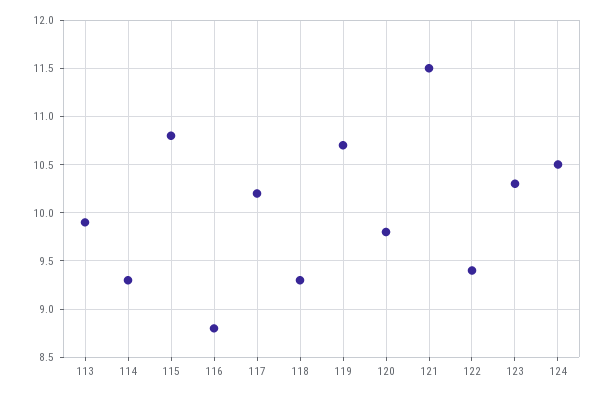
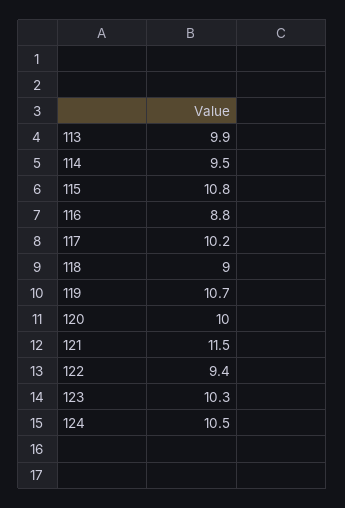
  {
    "113": 9.9,
-   "114": 9.3,
+   "114": 9.5,
    "115": 10.8,
    "116": 8.8,
    "117": 10.2,
-   "118": 9.3,
+   "118": 9,
    "119": 10.7,
-   "120": 9.8,
+   "120": 10,
    "121": 11.5,
    "122": 9.4,
    "123": 10.3,
    "124": 10.5
  }

